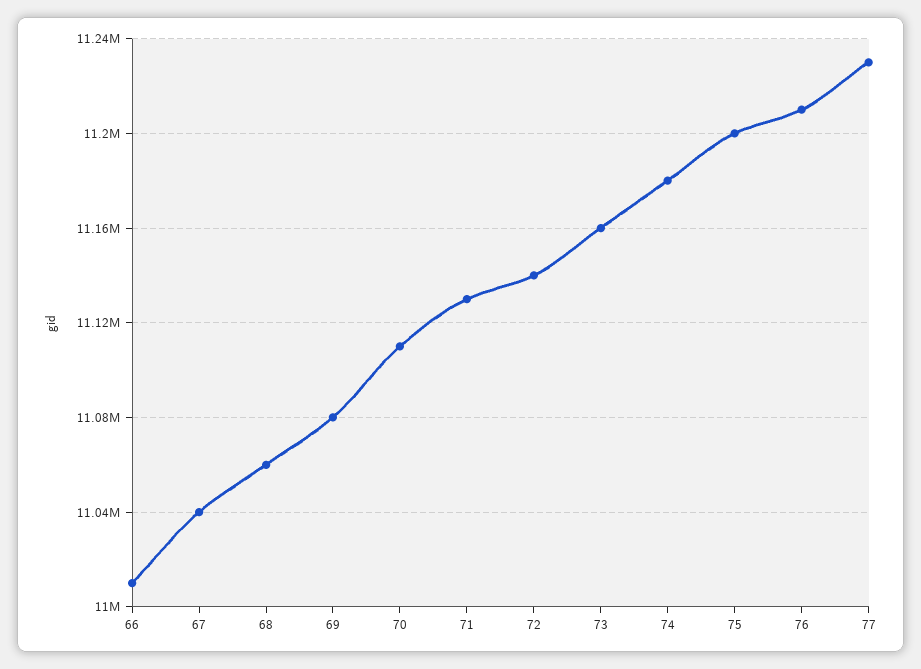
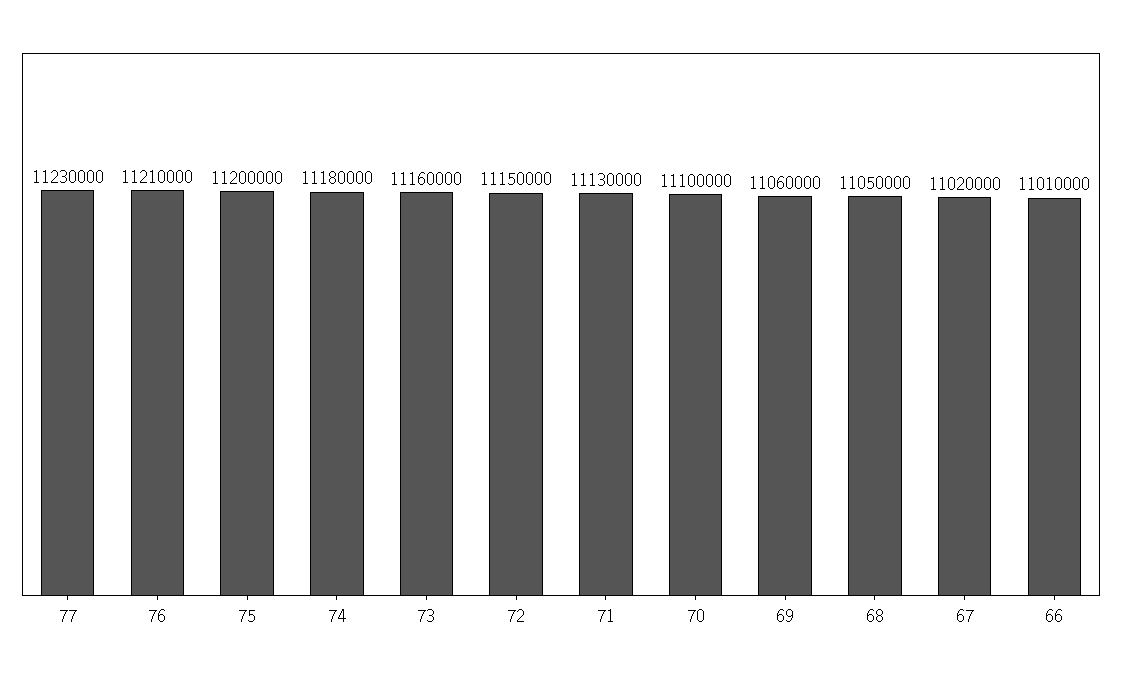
  {
    "66": 11010000,
-   "67": 11040000,
+   "67": 11020000,
-   "68": 11060000,
+   "68": 11050000,
-   "69": 11080000,
+   "69": 11060000,
-   "70": 11110000,
+   "70": 11100000,
    "71": 11130000,
-   "72": 11140000,
+   "72": 11150000,
    "73": 11160000,
    "74": 11180000,
    "75": 11200000,
    "76": 11210000,
    "77": 11230000
  }

